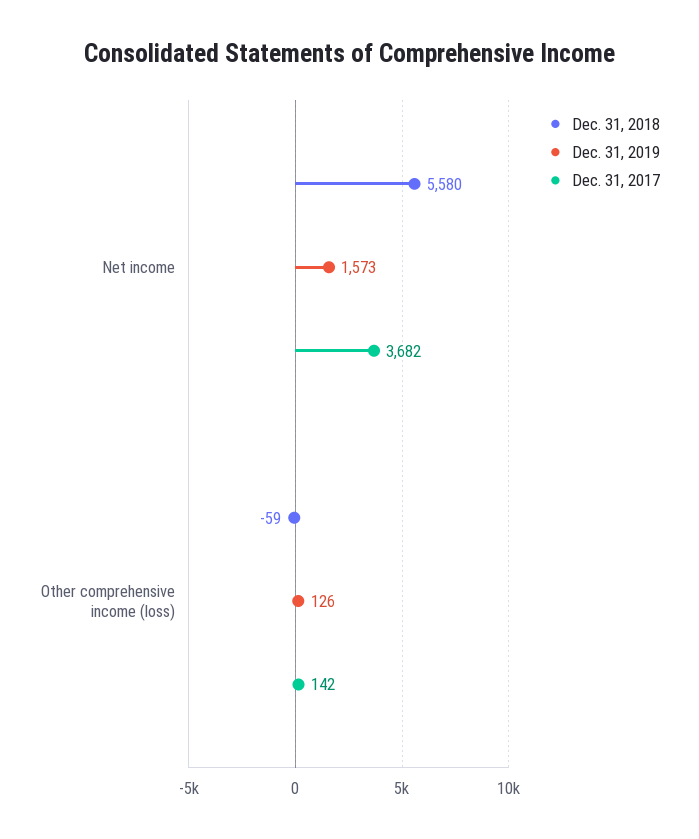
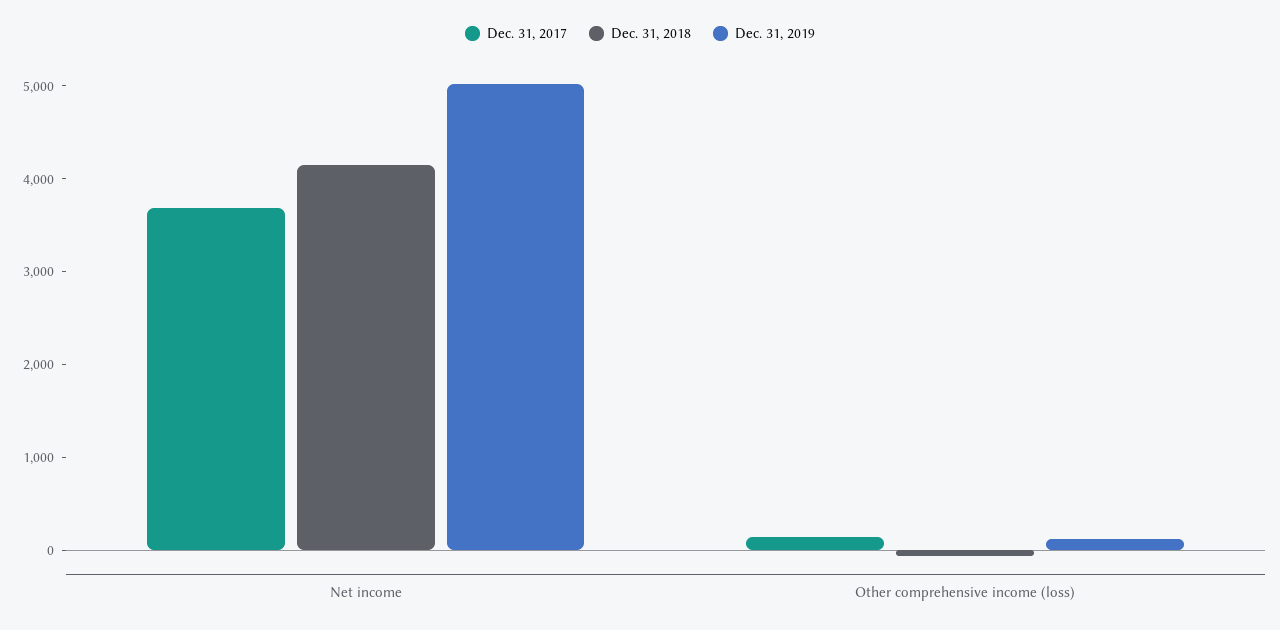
  {
    "Dec. 31, 2018": {
-     "Net income": 5580,
+     "Net income": 4200,
      "Other comprehensive income (loss)": -59
    },
    "Dec. 31, 2019": {
-     "Net income": 1573,
+     "Net income": 5000,
      "Other comprehensive income (loss)": 126
    },
    "Dec. 31, 2017": {
      "Net income": 3682,
      "Other comprehensive income (loss)": 142
    }
  }

